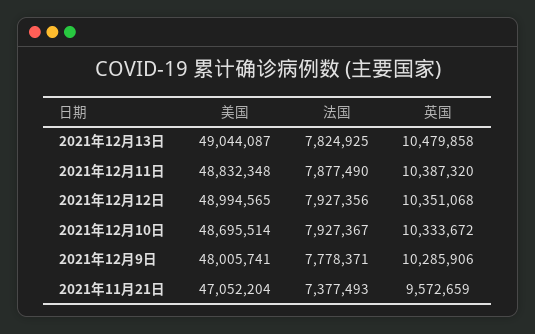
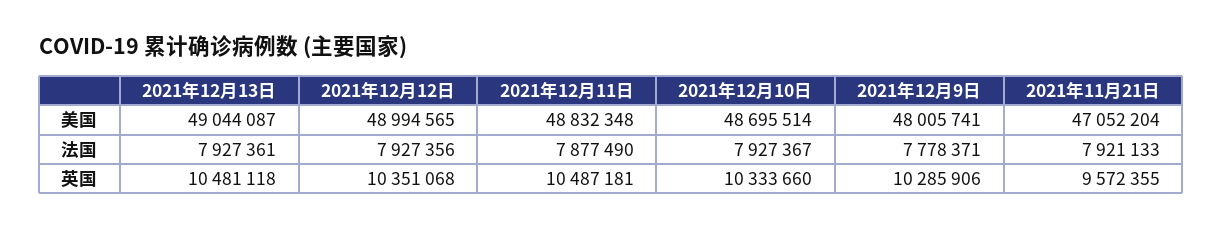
  {
    "美国": {
      "2021年12月13日": 49044087,
      "2021年12月11日": 48832348,
      "2021年12月12日": 48994565,
      "2021年12月10日": 48695514,
      "2021年12月9日": 48005741,
      "2021年11月21日": 47052204
    },
    "法国": {
-     "2021年12月13日": 7824925,
+     "2021年12月13日": 7927361,
      "2021年12月11日": 7877490,
      "2021年12月12日": 7927356,
      "2021年12月10日": 7927367,
      "2021年12月9日": 7778371,
-     "2021年11月21日": 7377493
+     "2021年11月21日": 7921133
    },
    "英国": {
-     "2021年12月13日": 10479858,
+     "2021年12月13日": 10481118,
-     "2021年12月11日": 10387320,
+     "2021年12月11日": 10487181,
      "2021年12月12日": 10351068,
-     "2021年12月10日": 10333672,
+     "2021年12月10日": 10333660,
      "2021年12月9日": 10285906,
-     "2021年11月21日": 9572659
+     "2021年11月21日": 9572355
    }
  }

